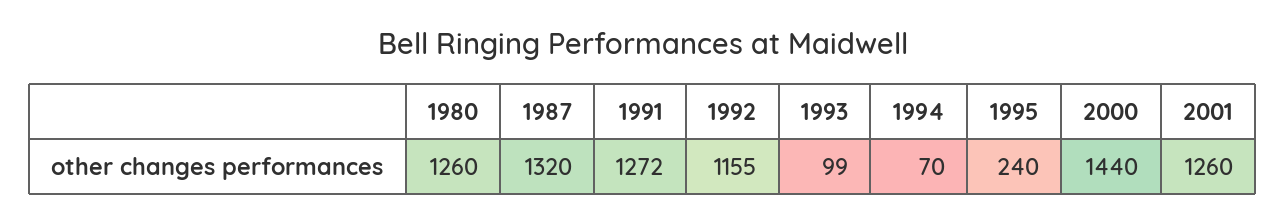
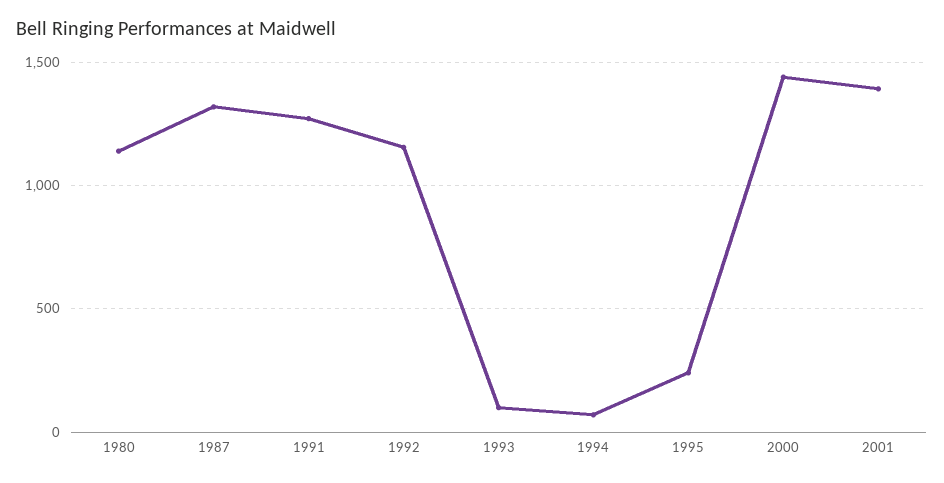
  {
-   "1980": 1260,
+   "1980": 1150,
    "1987": 1320,
    "1991": 1272,
    "1992": 1155,
    "1993": 99,
    "1994": 70,
    "1995": 240,
    "2000": 1440,
-   "2001": 1260
+   "2001": 1400
  }

